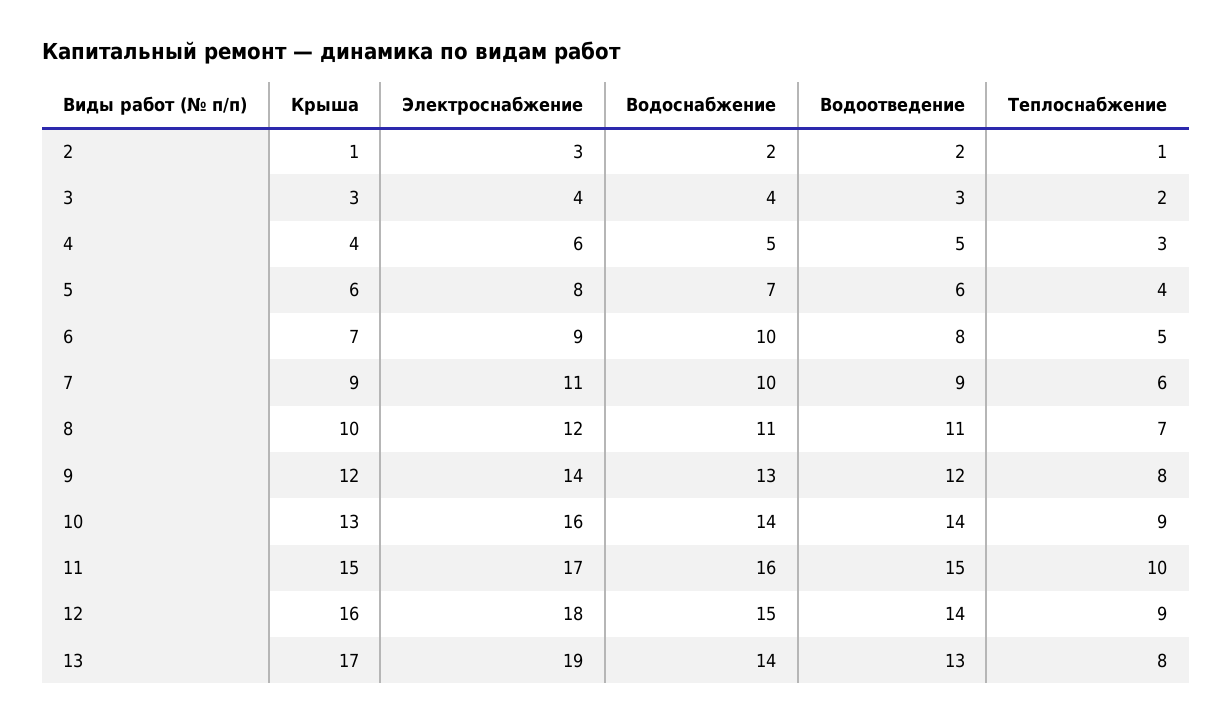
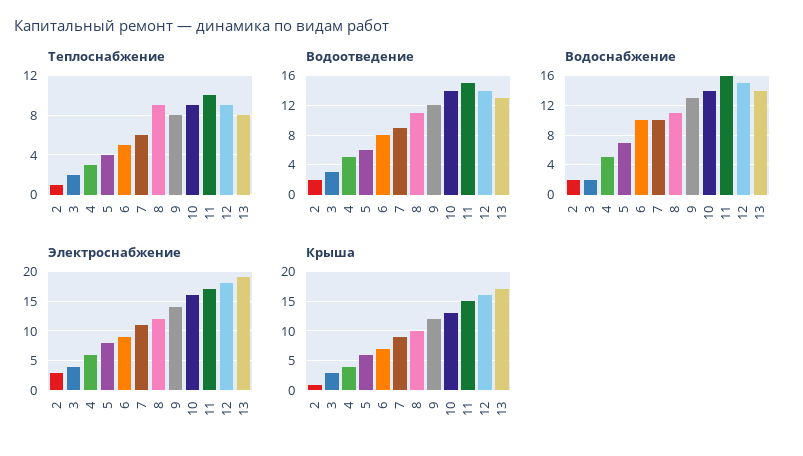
  {
    "Крыша": {
      "2": 1,
      "3": 3,
      "4": 4,
      "5": 6,
      "6": 7,
      "7": 9,
      "8": 10,
      "9": 12,
      "10": 13,
      "11": 15,
      "12": 16,
      "13": 17
    },
    "Электроснабжение": {
      "2": 3,
      "3": 4,
      "4": 6,
      "5": 8,
      "6": 9,
      "7": 11,
      "8": 12,
      "9": 14,
      "10": 16,
      "11": 17,
      "12": 18,
      "13": 19
    },
    "Водоснабжение": {
      "2": 2,
-     "3": 4,
+     "3": 2,
      "4": 5,
      "5": 7,
      "6": 10,
      "7": 10,
      "8": 11,
      "9": 13,
      "10": 14,
      "11": 16,
      "12": 15,
      "13": 14
    },
    "Водоотведение": {
      "2": 2,
      "3": 3,
      "4": 5,
      "5": 6,
      "6": 8,
      "7": 9,
      "8": 11,
      "9": 12,
      "10": 14,
      "11": 15,
      "12": 14,
      "13": 13
    },
    "Теплоснабжение": {
      "2": 1,
      "3": 2,
      "4": 3,
      "5": 4,
      "6": 5,
      "7": 6,
-     "8": 7,
+     "8": 9,
      "9": 8,
      "10": 9,
      "11": 10,
      "12": 9,
      "13": 8
    }
  }

